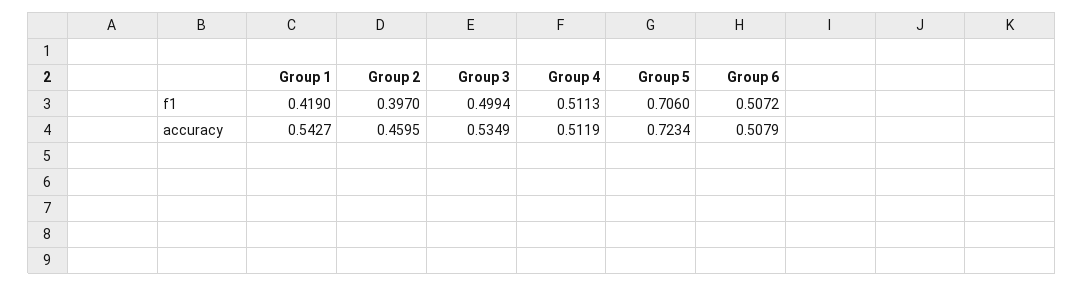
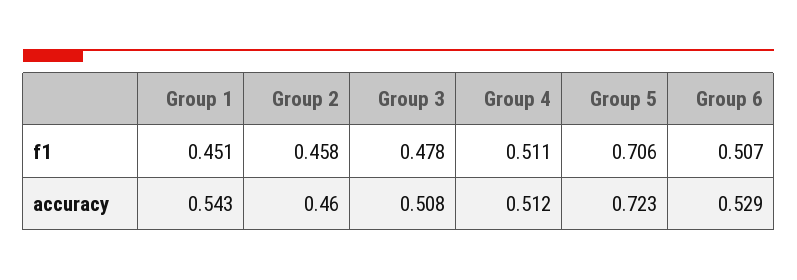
  {
    "Group 1": {
-     "f1": 0.419,
+     "f1": 0.451,
      "accuracy": 0.5427
    },
    "Group 2": {
-     "f1": 0.397,
+     "f1": 0.458,
      "accuracy": 0.4595
    },
    "Group 3": {
-     "f1": 0.4994,
+     "f1": 0.478,
-     "accuracy": 0.5349
+     "accuracy": 0.508
    },
    "Group 4": {
      "f1": 0.5113,
      "accuracy": 0.5119
    },
    "Group 5": {
      "f1": 0.706,
      "accuracy": 0.7234
    },
    "Group 6": {
      "f1": 0.5072,
-     "accuracy": 0.5079
+     "accuracy": 0.529
    }
  }

